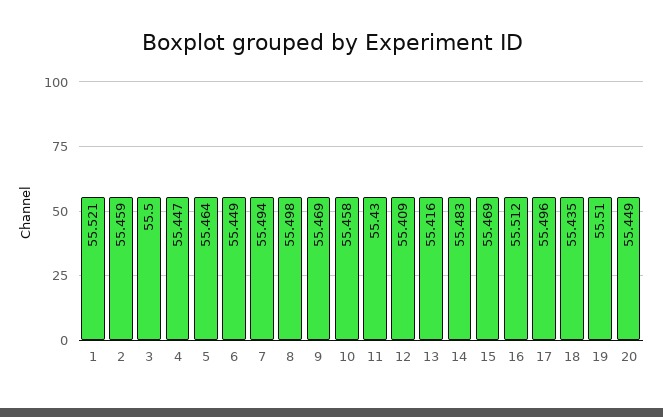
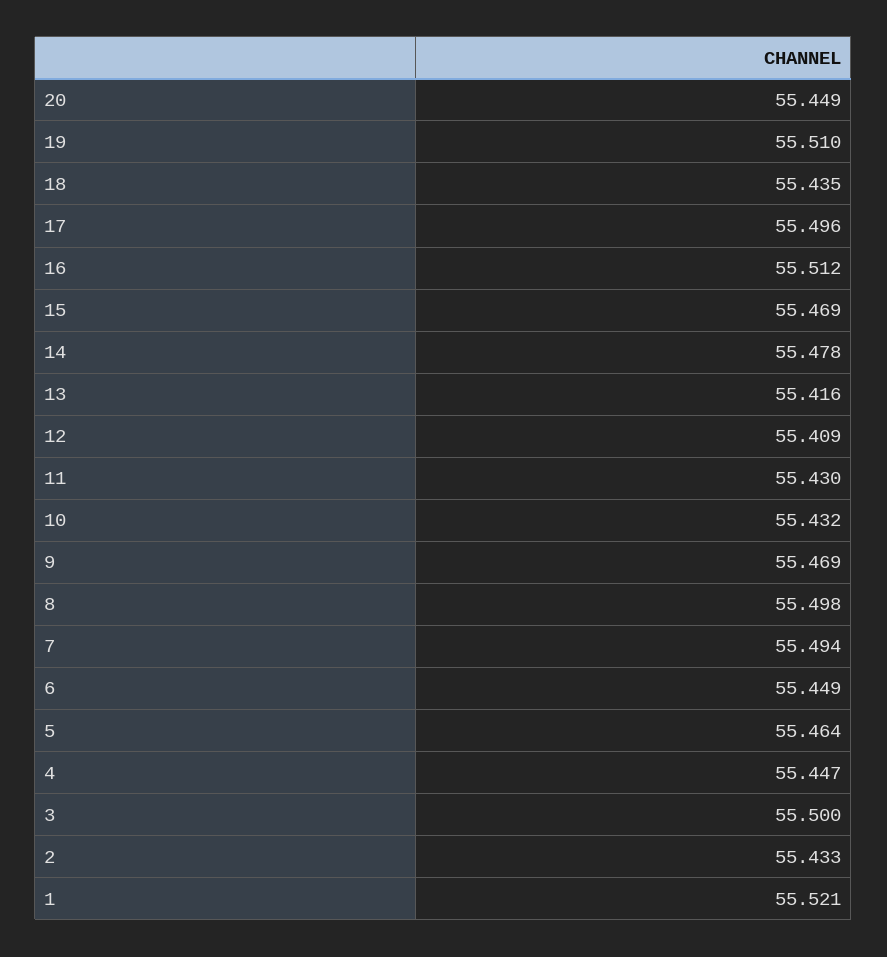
  {
    "1": 55.521,
-   "2": 55.459,
+   "2": 55.433,
    "3": 55.5,
    "4": 55.447,
    "5": 55.464,
    "6": 55.449,
    "7": 55.494,
    "8": 55.498,
    "9": 55.469,
-   "10": 55.458,
+   "10": 55.432,
    "11": 55.43,
    "12": 55.409,
    "13": 55.416,
-   "14": 55.483,
+   "14": 55.478,
    "15": 55.469,
    "16": 55.512,
    "17": 55.496,
    "18": 55.435,
    "19": 55.51,
    "20": 55.449
  }

